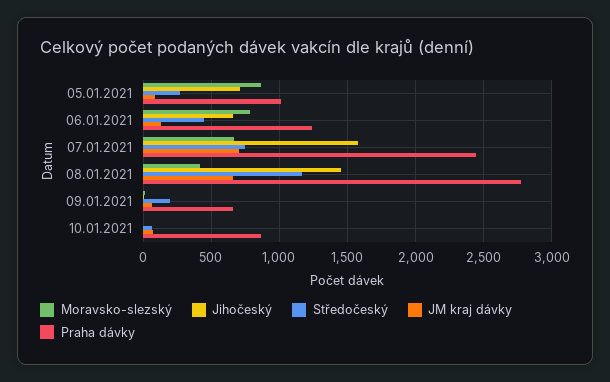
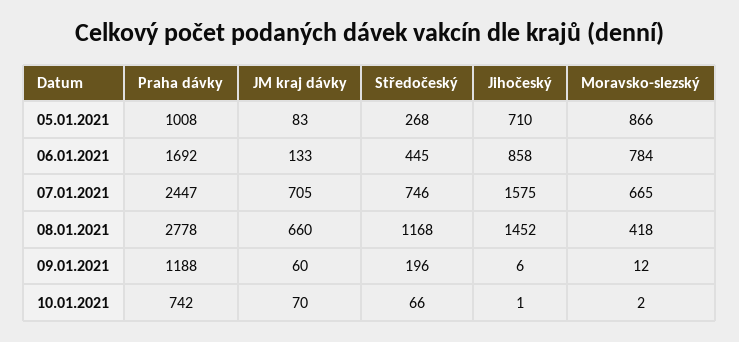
  {
    "Moravsko-slezský": {
      "05.01.2021": 866,
      "06.01.2021": 784,
      "07.01.2021": 665,
      "08.01.2021": 418,
      "09.01.2021": 12,
      "10.01.2021": 2
    },
    "Jihočeský": {
      "05.01.2021": 710,
-     "06.01.2021": 650,
+     "06.01.2021": 858,
      "07.01.2021": 1575,
      "08.01.2021": 1452,
      "09.01.2021": 6,
      "10.01.2021": 1
    },
    "Středočeský": {
      "05.01.2021": 268,
      "06.01.2021": 445,
      "07.01.2021": 746,
      "08.01.2021": 1168,
      "09.01.2021": 196,
      "10.01.2021": 66
    },
    "JM kraj dávky": {
      "05.01.2021": 83,
      "06.01.2021": 133,
      "07.01.2021": 705,
      "08.01.2021": 660,
      "09.01.2021": 60,
      "10.01.2021": 70
    },
    "Praha dávky": {
      "05.01.2021": 1008,
-     "06.01.2021": 1250,
+     "06.01.2021": 1692,
      "07.01.2021": 2447,
      "08.01.2021": 2778,
-     "09.01.2021": 650,
+     "09.01.2021": 1188,
-     "10.01.2021": 850
+     "10.01.2021": 742
    }
  }

